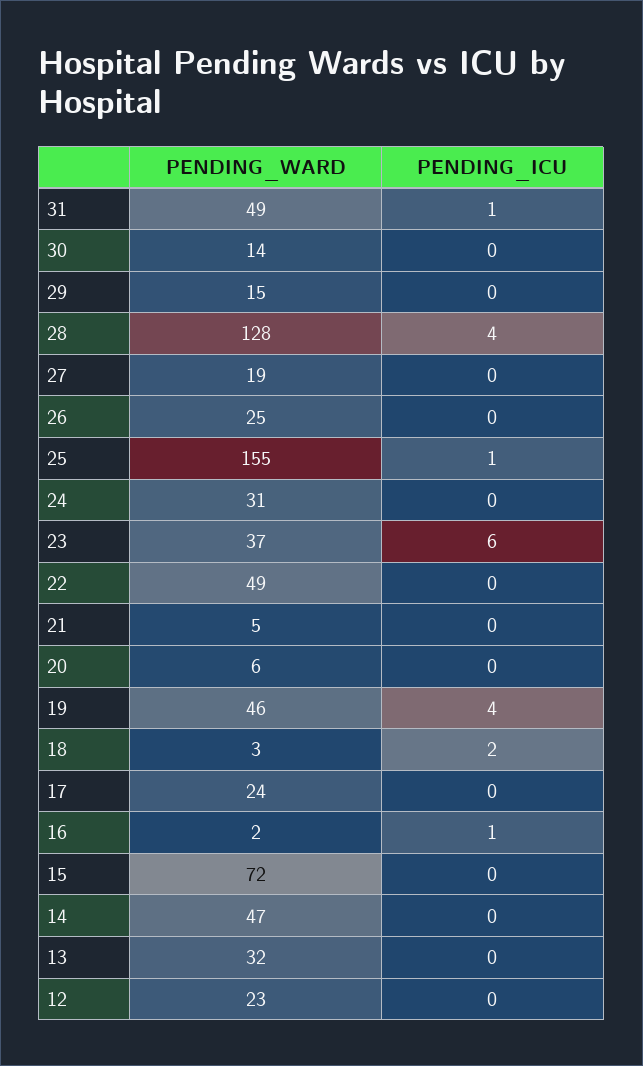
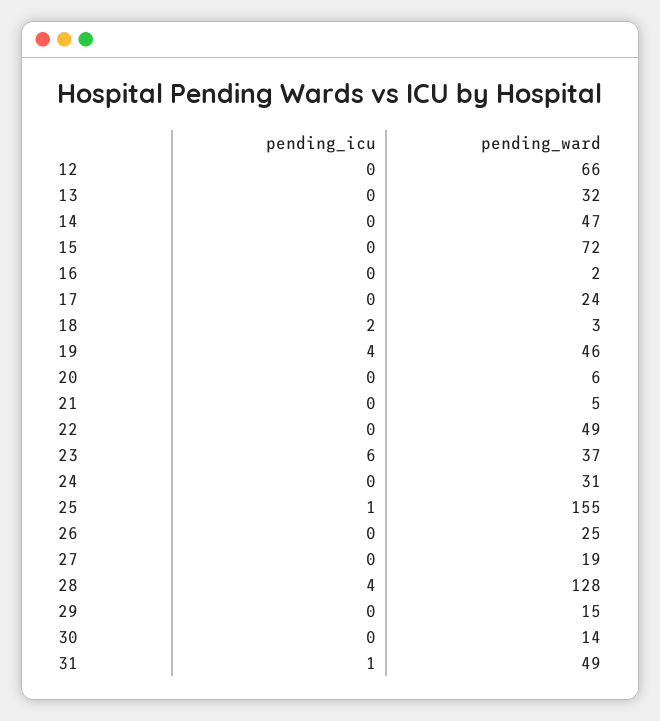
  {
    "PENDING_WARD": {
      "31": 49,
      "30": 14,
      "29": 15,
      "28": 128,
      "27": 19,
      "26": 25,
      "25": 155,
      "24": 31,
      "23": 37,
      "22": 49,
      "21": 5,
      "20": 6,
      "19": 46,
      "18": 3,
      "17": 24,
      "16": 2,
      "15": 72,
      "14": 47,
      "13": 32,
-     "12": 23
+     "12": 66
    },
    "PENDING_ICU": {
      "31": 1,
      "30": 0,
      "29": 0,
      "28": 4,
      "27": 0,
      "26": 0,
      "25": 1,
      "24": 0,
      "23": 6,
      "22": 0,
      "21": 0,
      "20": 0,
      "19": 4,
      "18": 2,
      "17": 0,
-     "16": 1,
+     "16": 0,
      "15": 0,
      "14": 0,
      "13": 0,
      "12": 0
    }
  }

